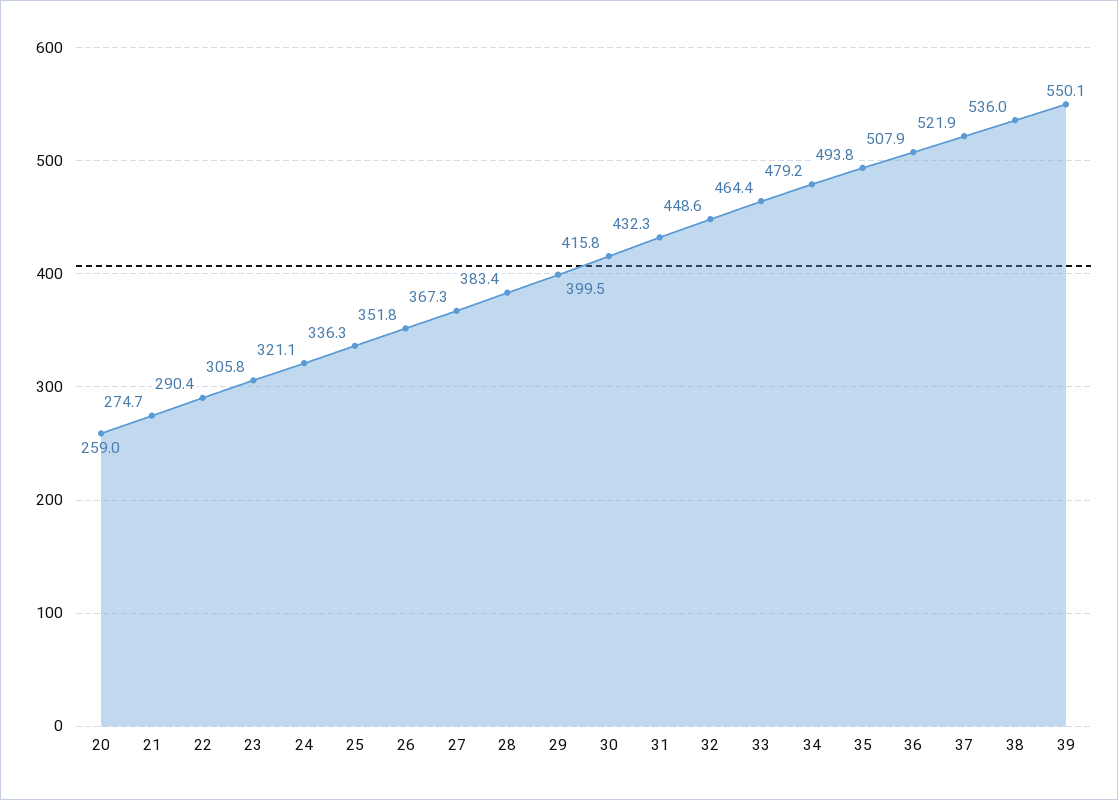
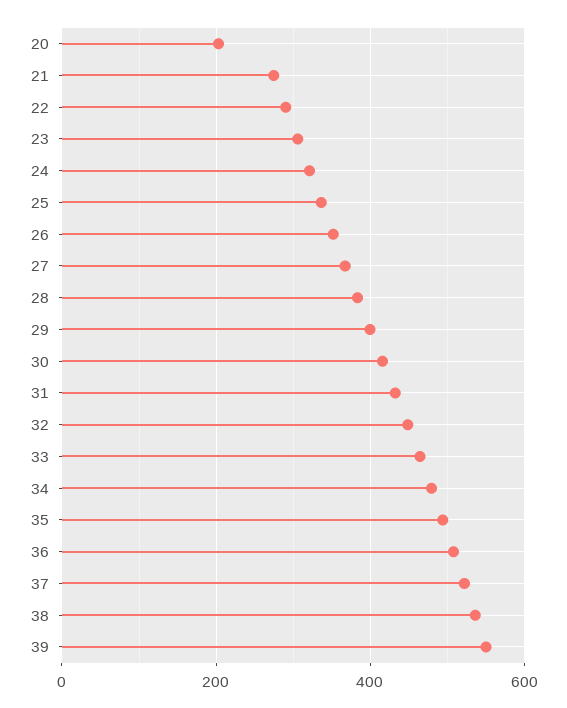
  {
-   "20": 259,
+   "20": 200,
    "21": 274.7,
    "22": 290.4,
    "23": 305.8,
    "24": 321.1,
    "25": 336.3,
    "26": 351.8,
    "27": 367.3,
    "28": 383.4,
    "29": 399.5,
    "30": 415.8,
    "31": 432.3,
    "32": 448.6,
    "33": 464.4,
    "34": 479.2,
    "35": 493.8,
    "36": 507.9,
    "37": 521.9,
    "38": 536,
    "39": 550.1
  }

